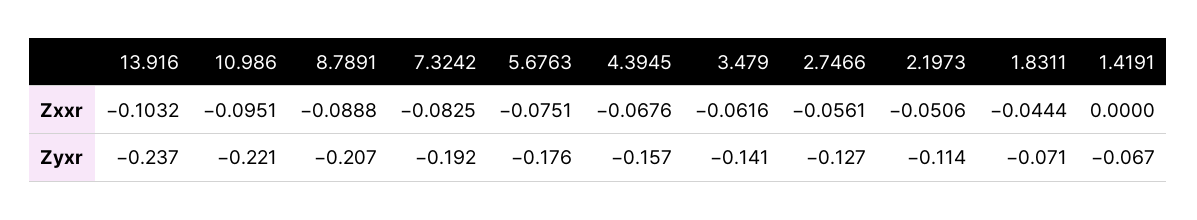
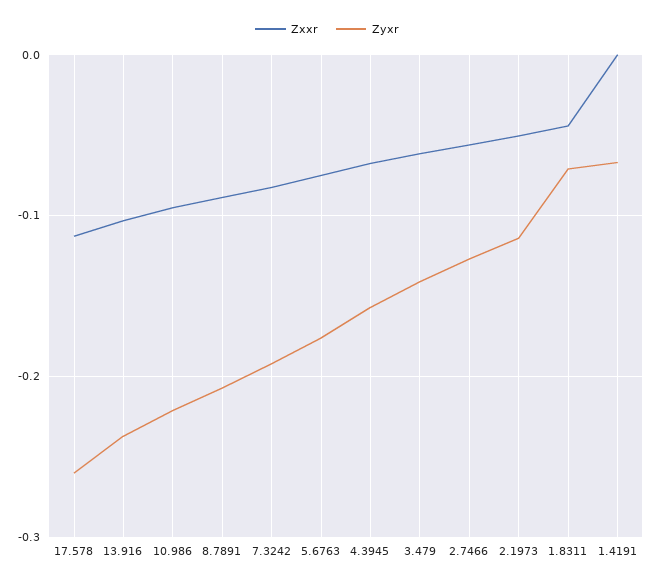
  {
    "Zxxr": {
      "13.916": -0.1032,
      "10.986": -0.0951,
      "8.7891": -0.0888,
      "7.3242": -0.0825,
      "5.6763": -0.0751,
      "4.3945": -0.0676,
      "3.479": -0.0616,
      "2.7466": -0.0561,
      "2.1973": -0.0506,
      "1.8311": -0.0444,
-     "1.4191": 0
+     "1.4191": 0,
+     "17.578": -0.11
    },
    "Zyxr": {
      "13.916": -0.237,
      "10.986": -0.221,
      "8.7891": -0.207,
      "7.3242": -0.192,
      "5.6763": -0.176,
      "4.3945": -0.157,
      "3.479": -0.141,
      "2.7466": -0.127,
      "2.1973": -0.114,
      "1.8311": -0.071,
-     "1.4191": -0.067
+     "1.4191": -0.067,
+     "17.578": -0.26
    }
  }

